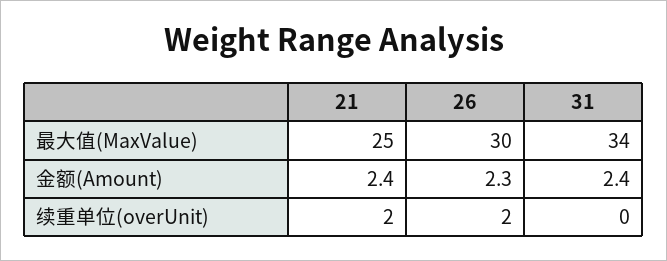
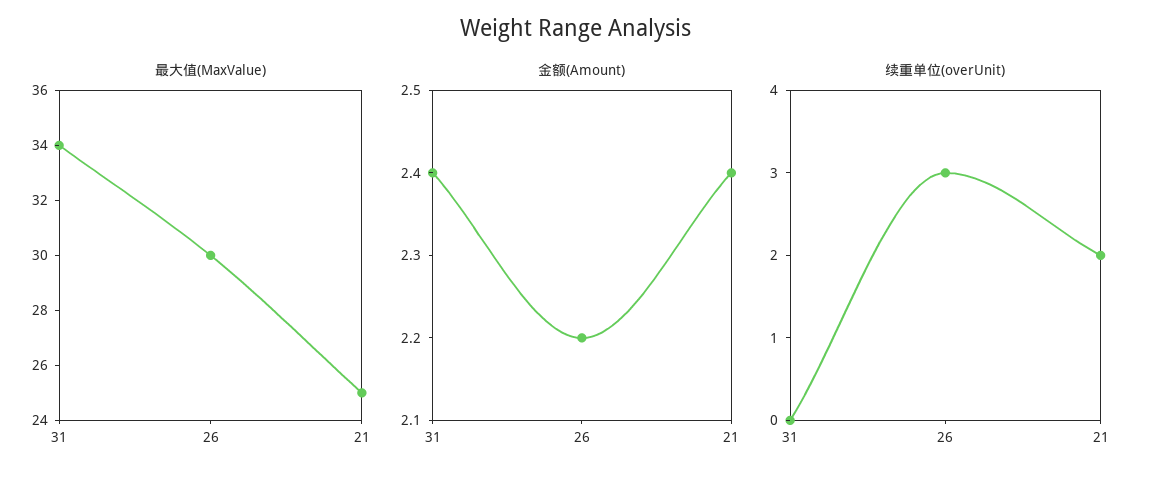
  {
    "最大值(MaxValue)": {
      "21": 25,
      "26": 30,
      "31": 34
    },
    "金额(Amount)": {
      "21": 2.4,
-     "26": 2.3,
+     "26": 2.2,
      "31": 2.4
    },
    "续重单位(overUnit)": {
      "21": 2,
-     "26": 2,
+     "26": 3,
      "31": 0
    }
  }

